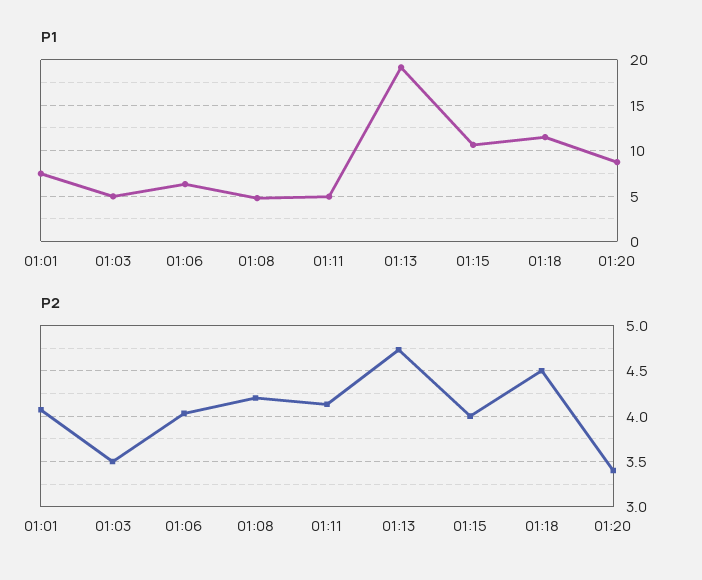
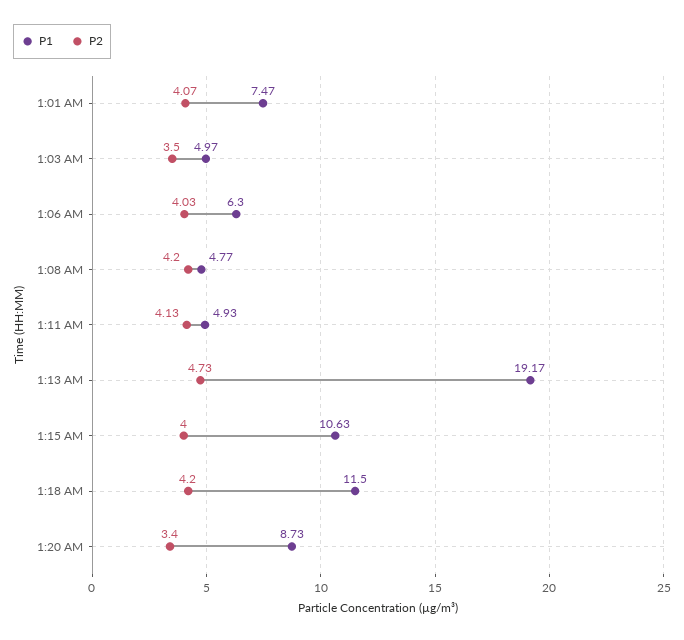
  {
    "P1": {
      "01:01": 7.47,
      "01:03": 4.97,
      "01:06": 6.3,
      "01:08": 4.77,
      "01:11": 4.93,
      "01:13": 19.17,
      "01:15": 10.63,
      "01:18": 11.5,
      "01:20": 8.73
    },
    "P2": {
      "01:01": 4.07,
      "01:03": 3.5,
      "01:06": 4.03,
      "01:08": 4.2,
      "01:11": 4.13,
      "01:13": 4.73,
      "01:15": 4,
-     "01:18": 4.5,
+     "01:18": 4.2,
      "01:20": 3.4
    }
  }

